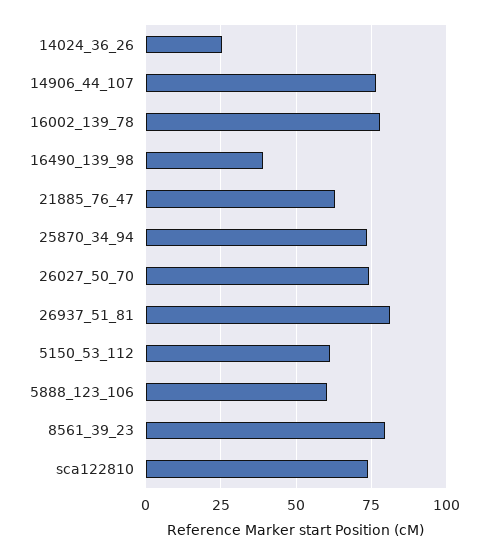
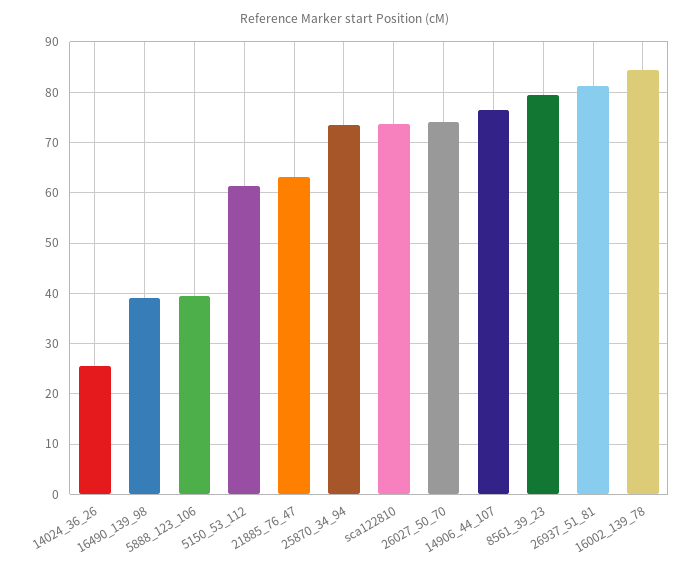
  {
    "14024_36_26": 26,
    "14906_44_107": 76,
-   "16002_139_78": 77.5,
+   "16002_139_78": 84,
    "16490_139_98": 40,
    "21885_76_47": 64,
    "25870_34_94": 74,
    "26027_50_70": 74,
    "26937_51_81": 82,
    "5150_53_112": 62,
-   "5888_123_106": 60,
+   "5888_123_106": 40,
    "8561_39_23": 80,
    "sca122810": 74
  }

